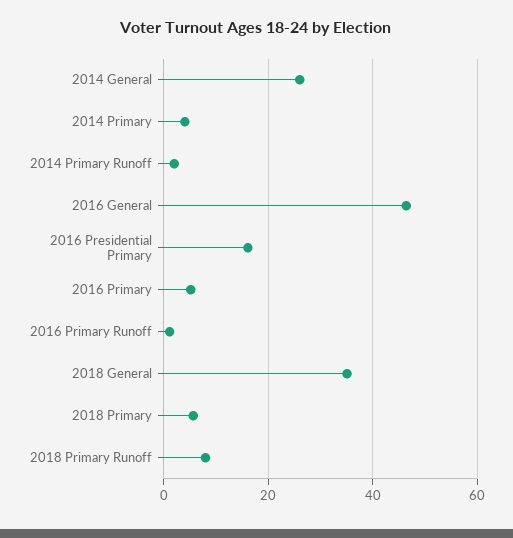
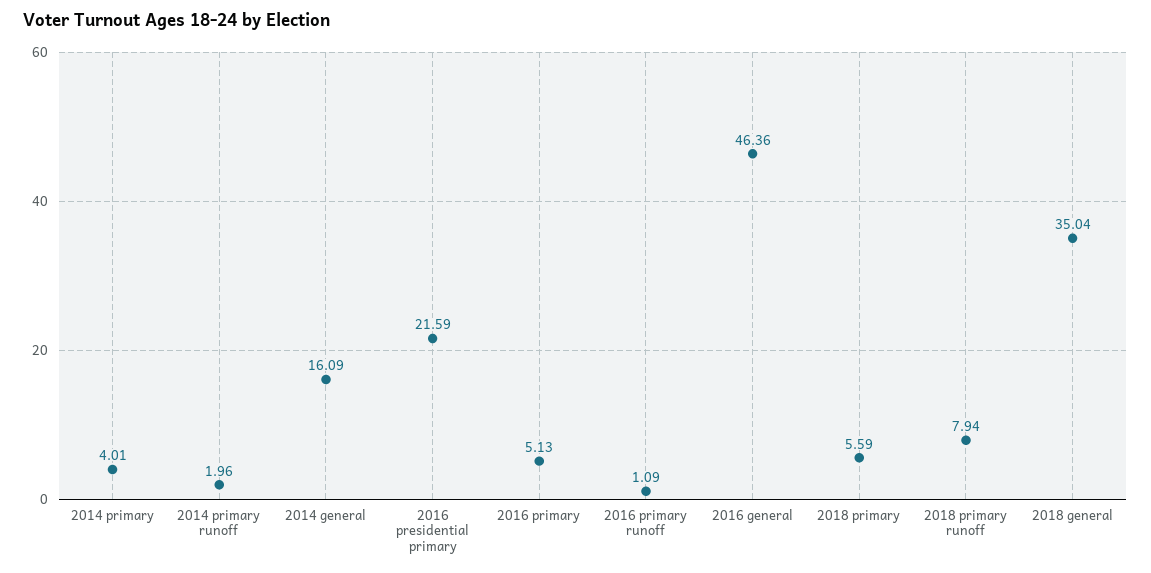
  {
-   "2014 General": 26,
+   "2014 General": 16.09,
    "2014 Primary": 4.01,
    "2014 Primary Runoff": 1.96,
    "2016 General": 46.36,
-   "2016 Presidential Primary": 16,
+   "2016 Presidential Primary": 21.59,
    "2016 Primary": 5.13,
    "2016 Primary Runoff": 1.09,
    "2018 General": 35.04,
    "2018 Primary": 5.59,
    "2018 Primary Runoff": 7.94
  }

